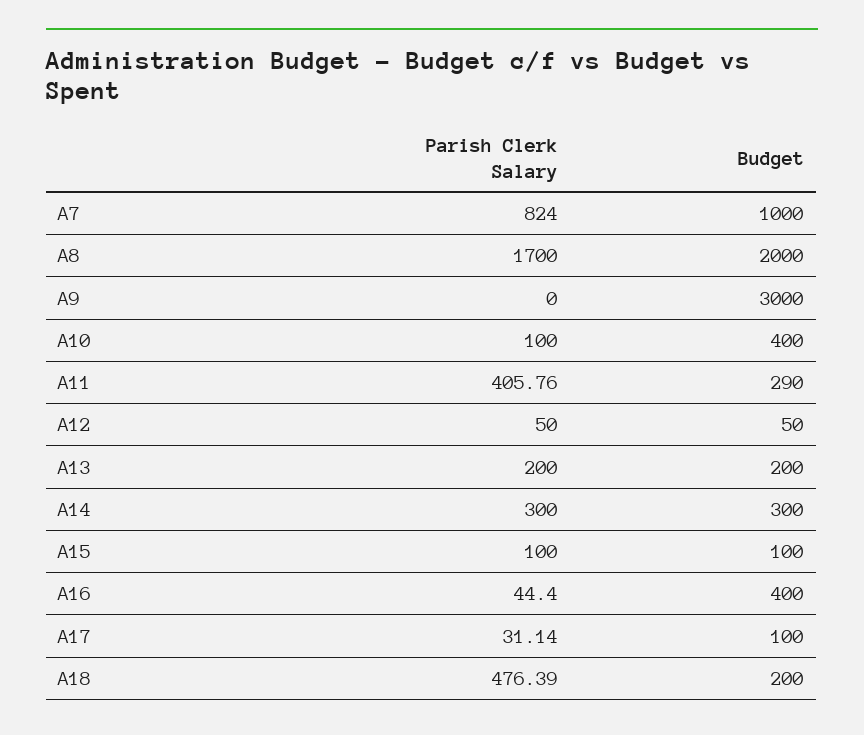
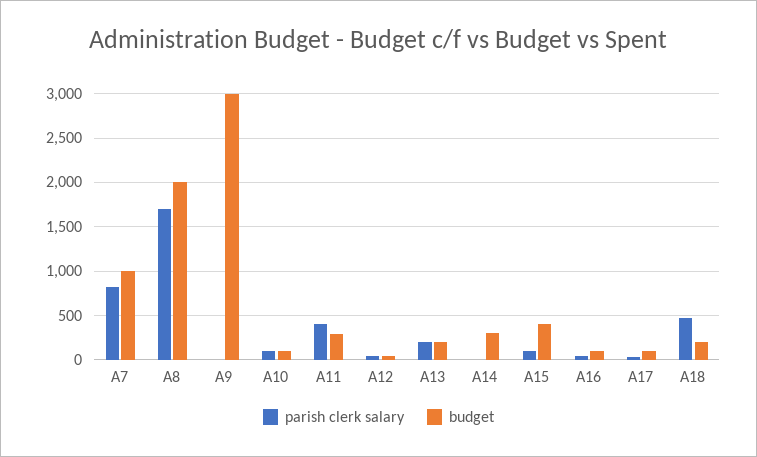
  {
    "Parish Clerk Salary": {
      "A7": 824,
      "A8": 1700,
      "A9": 0,
      "A10": 100,
      "A11": 405.76,
      "A12": 50,
      "A13": 200,
-     "A14": 300,
+     "A14": 0,
      "A15": 100,
      "A16": 44.4,
      "A17": 31.14,
      "A18": 476.39
    },
    "Budget": {
      "A7": 1000,
      "A8": 2000,
      "A9": 3000,
-     "A10": 400,
+     "A10": 100,
      "A11": 290,
      "A12": 50,
      "A13": 200,
      "A14": 300,
-     "A15": 100,
+     "A15": 400,
-     "A16": 400,
+     "A16": 100,
      "A17": 100,
      "A18": 200
    }
  }

